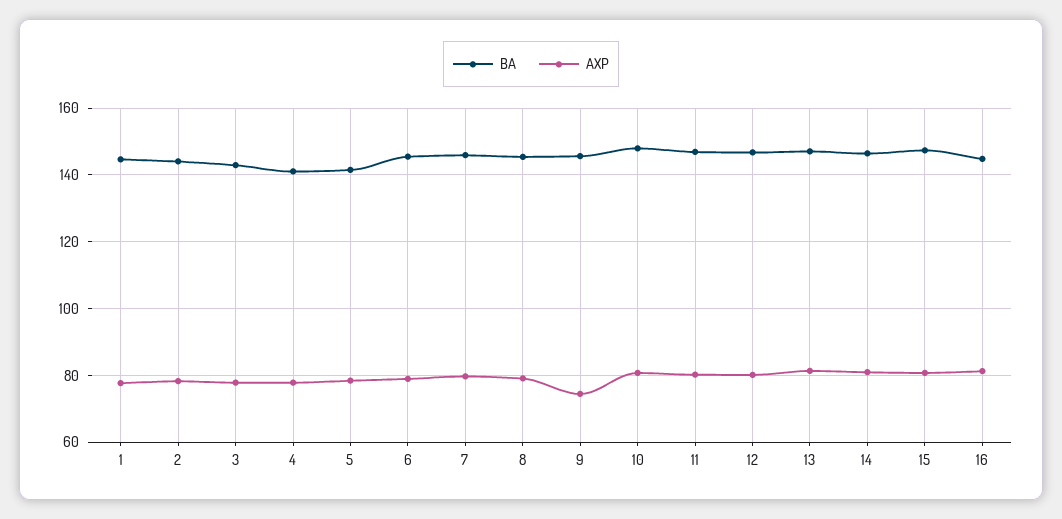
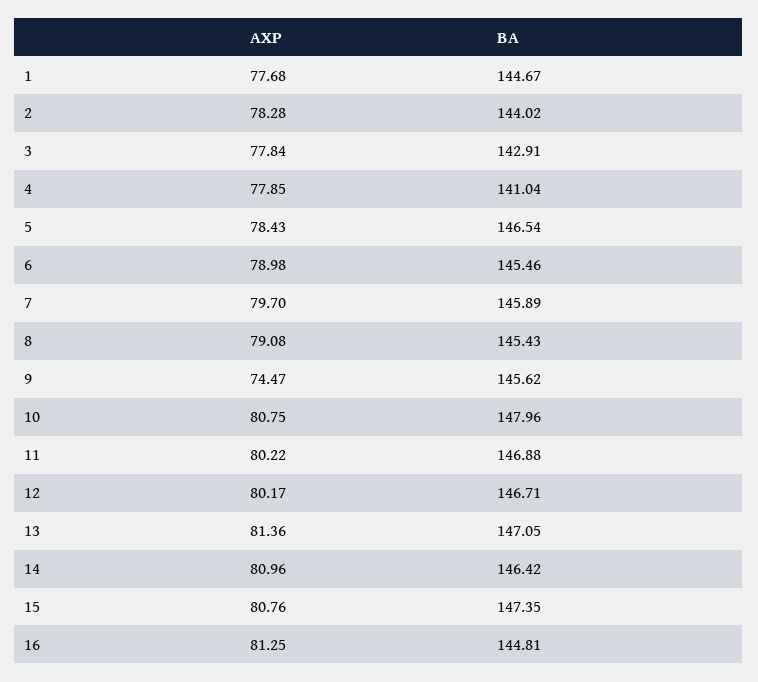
  {
    "BA": {
      "1": 144.67,
      "2": 144.02,
      "3": 142.91,
      "4": 141.04,
-     "5": 142,
+     "5": 146.54,
      "6": 145.46,
      "7": 145.89,
      "8": 145.43,
      "9": 145.62,
      "10": 147.96,
      "11": 146.88,
      "12": 146.71,
      "13": 147.05,
      "14": 146.42,
      "15": 147.35,
      "16": 144.81
    },
    "AXP": {
      "1": 77.68,
      "2": 78.28,
      "3": 77.84,
      "4": 77.85,
      "5": 78.43,
      "6": 78.98,
      "7": 79.7,
      "8": 79.08,
      "9": 74.47,
      "10": 80.75,
      "11": 80.22,
      "12": 80.17,
      "13": 81.36,
      "14": 80.96,
      "15": 80.76,
      "16": 81.25
    }
  }

